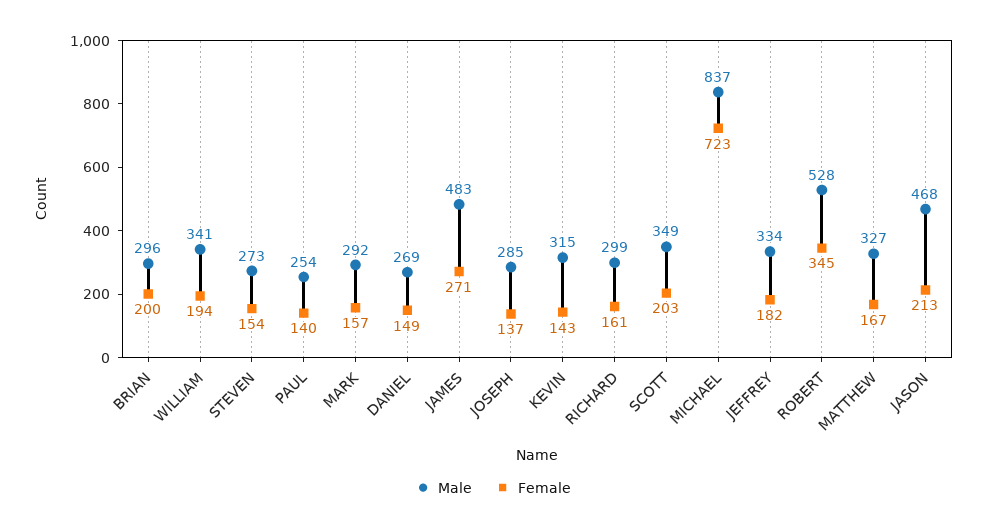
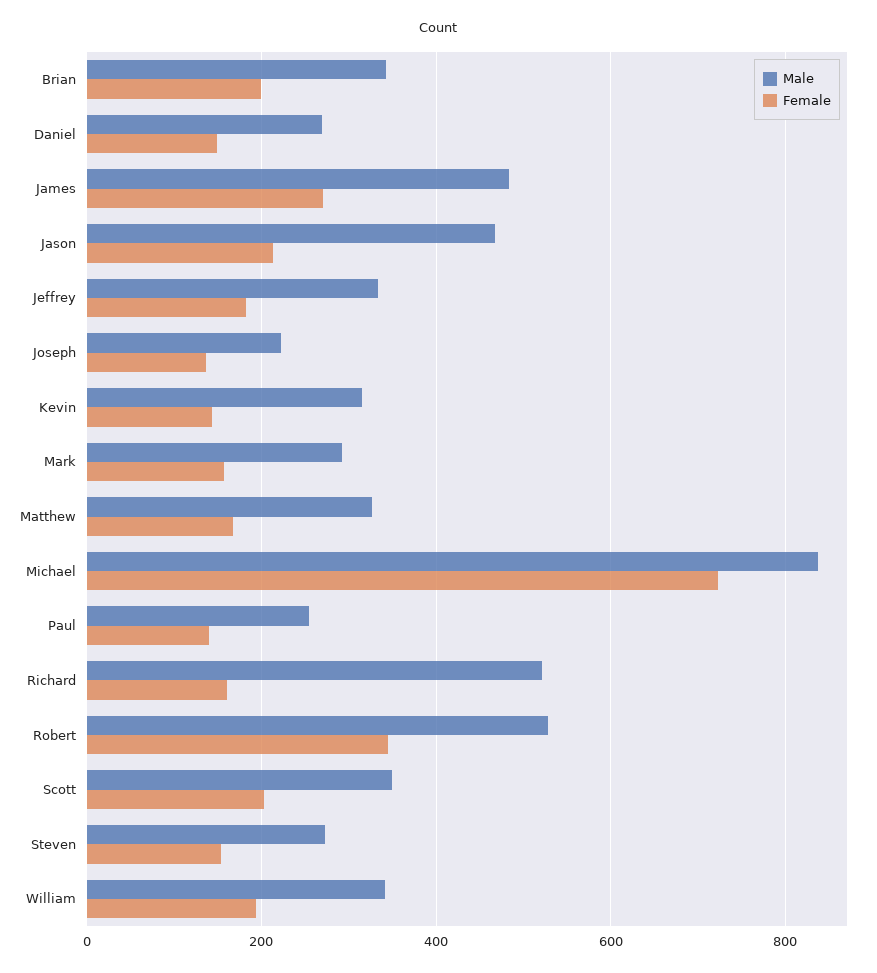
  {
    "Male": {
-     "BRIAN": 296,
+     "BRIAN": 340,
      "WILLIAM": 341,
      "STEVEN": 273,
      "PAUL": 254,
      "MARK": 292,
      "DANIEL": 269,
      "JAMES": 483,
-     "JOSEPH": 285,
+     "JOSEPH": 220,
      "KEVIN": 315,
-     "RICHARD": 299,
+     "RICHARD": 520,
      "SCOTT": 349,
      "MICHAEL": 837,
      "JEFFREY": 334,
      "ROBERT": 528,
      "MATTHEW": 327,
      "JASON": 468
    },
    "Female": {
      "BRIAN": 200,
      "WILLIAM": 194,
      "STEVEN": 154,
      "PAUL": 140,
      "MARK": 157,
      "DANIEL": 149,
      "JAMES": 271,
      "JOSEPH": 137,
      "KEVIN": 143,
      "RICHARD": 161,
      "SCOTT": 203,
      "MICHAEL": 723,
      "JEFFREY": 182,
      "ROBERT": 345,
      "MATTHEW": 167,
      "JASON": 213
    }
  }

